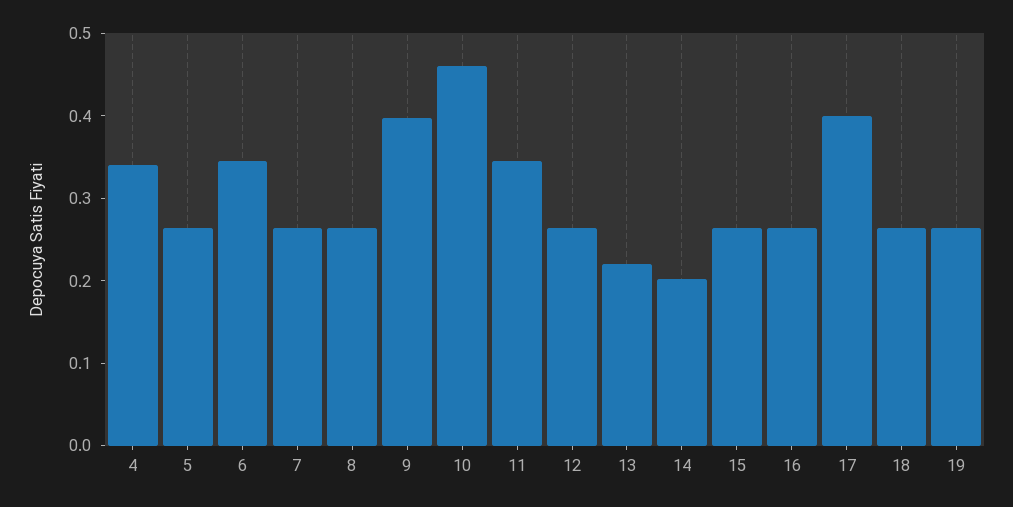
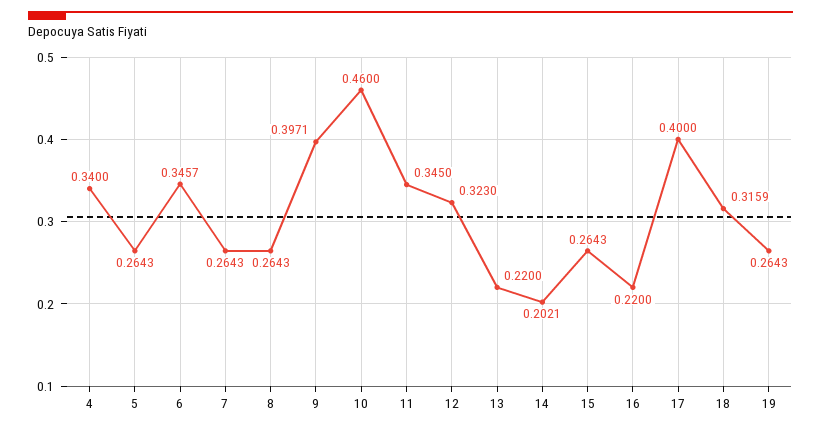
  {
    "4": 0.34,
    "5": 0.2643,
    "6": 0.3457,
    "7": 0.2643,
    "8": 0.2643,
    "9": 0.3971,
    "10": 0.46,
    "11": 0.345,
-   "12": 0.26,
+   "12": 0.323,
    "13": 0.22,
    "14": 0.2021,
    "15": 0.2643,
-   "16": 0.26,
+   "16": 0.22,
    "17": 0.4,
-   "18": 0.26,
+   "18": 0.3159,
    "19": 0.2643
  }

